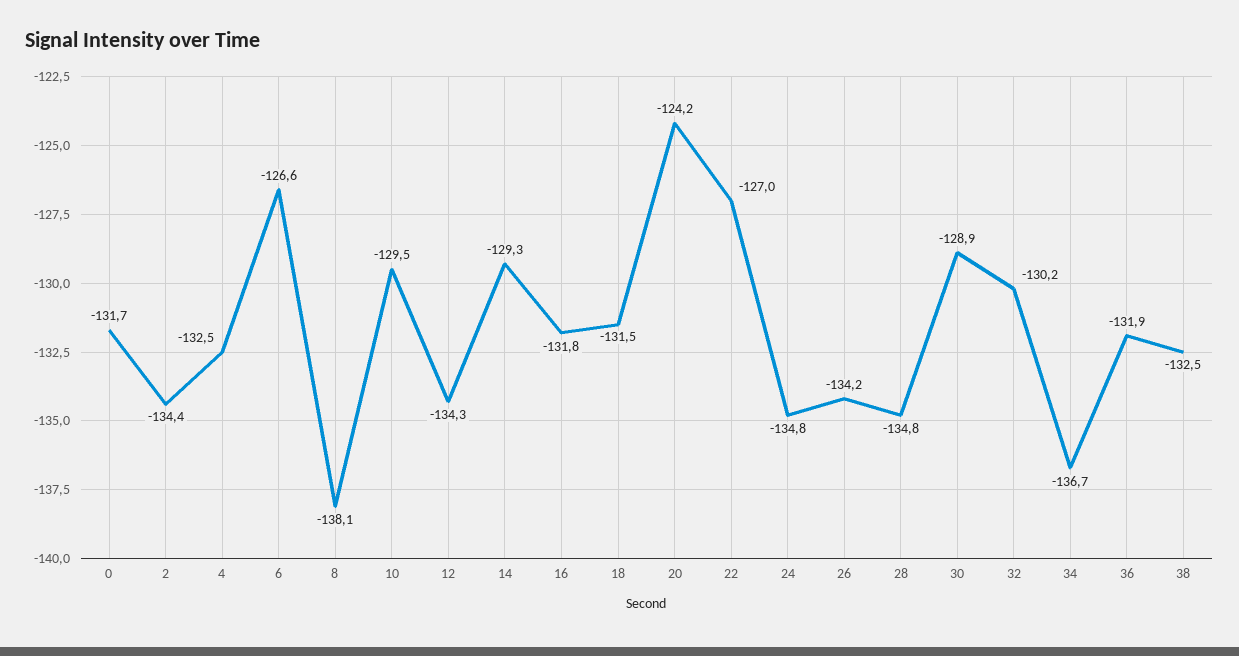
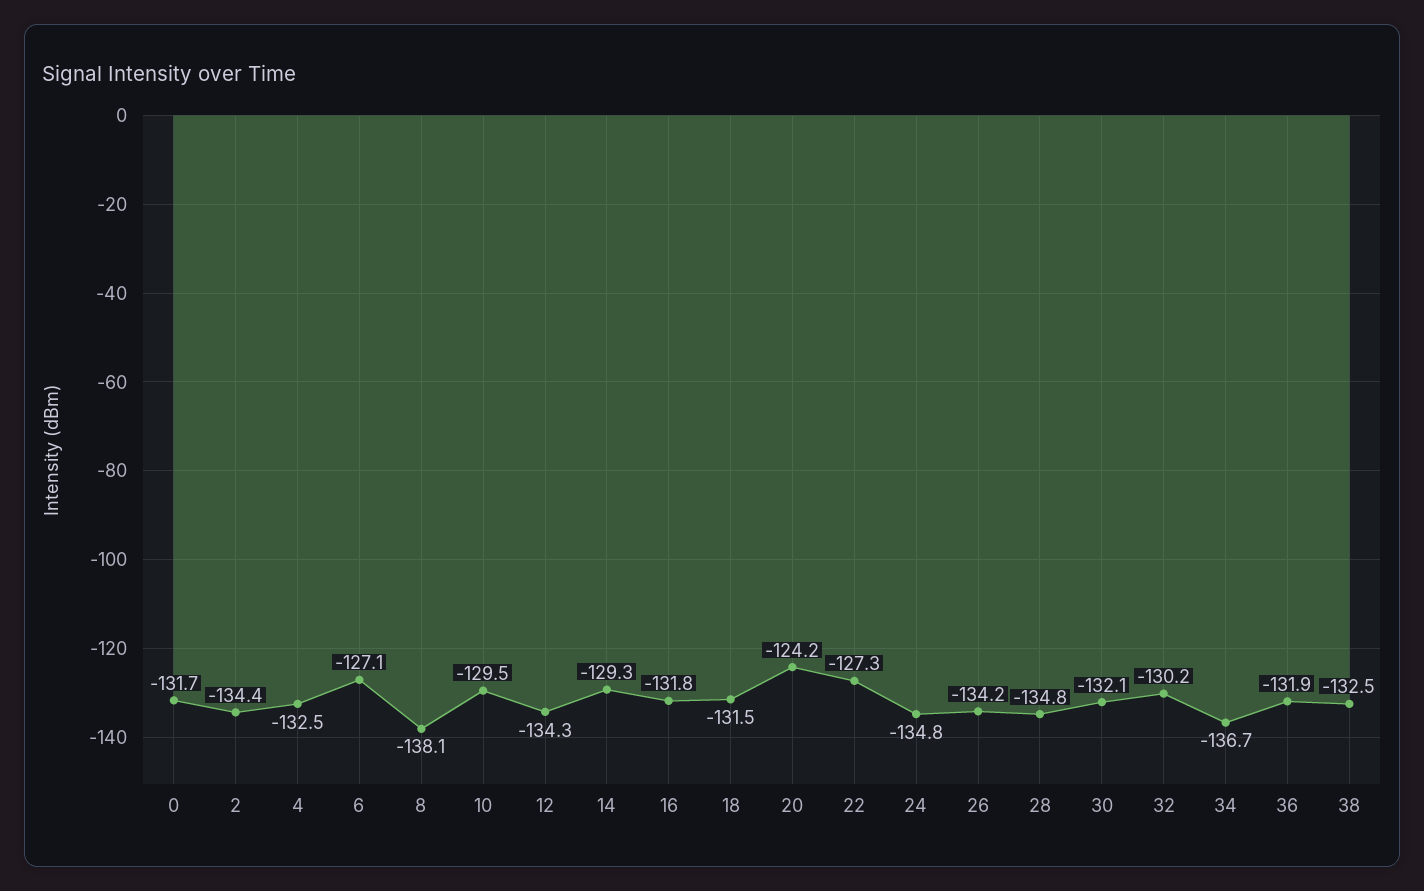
  {
    "0": -131.7,
    "2": -134.4,
    "4": -132.5,
-   "6": -126.6,
+   "6": -127.1,
    "8": -138.1,
    "10": -129.5,
    "12": -134.3,
    "14": -129.3,
    "16": -131.8,
    "18": -131.5,
    "20": -124.2,
-   "22": -127,
+   "22": -127.3,
    "24": -134.8,
    "26": -134.2,
    "28": -134.8,
-   "30": -128.9,
+   "30": -132.1,
    "32": -130.2,
    "34": -136.7,
    "36": -131.9,
    "38": -132.5
  }

